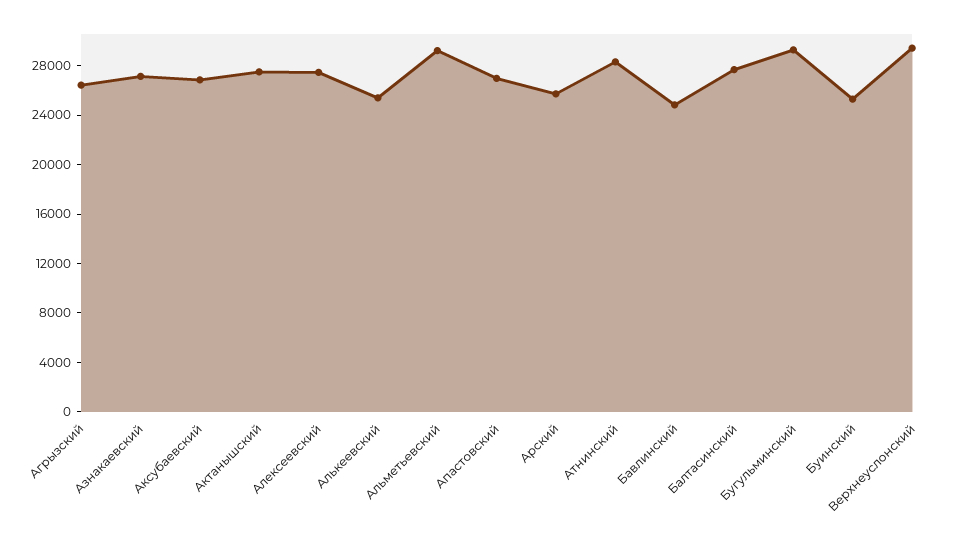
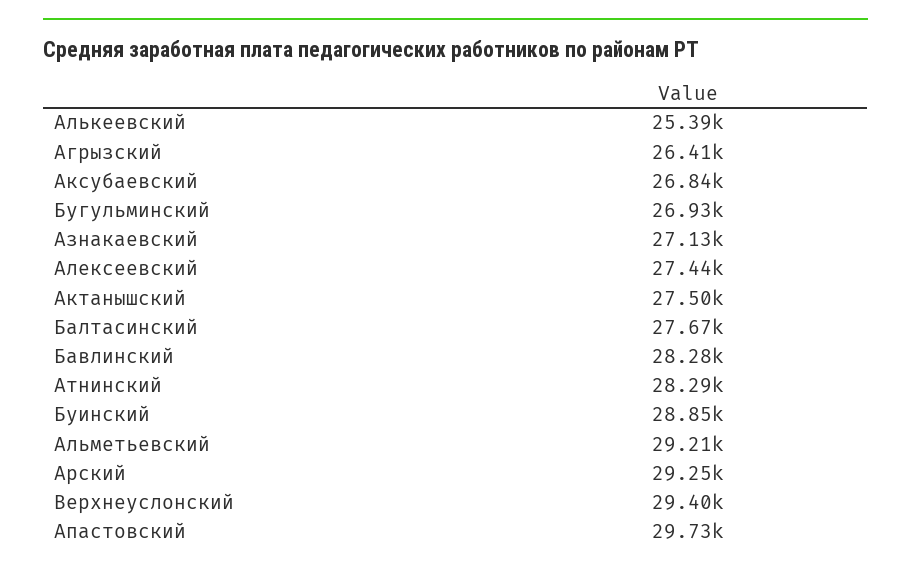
  {
    "Агрызский": 26410,
    "Азнакаевский": 27130,
    "Аксубаевский": 26840,
    "Актанышский": 27500,
    "Алексеевский": 27440,
    "Алькеевский": 25390,
    "Альметьевский": 29210,
-   "Апастовский": 27000,
+   "Апастовский": 29730,
-   "Арский": 26000,
+   "Арский": 29250,
    "Атнинский": 28290,
-   "Бавлинский": 25000,
+   "Бавлинский": 28280,
    "Балтасинский": 27670,
-   "Бугульминский": 29000,
+   "Бугульминский": 26930,
-   "Буинский": 25000,
+   "Буинский": 28850,
    "Верхнеуслонский": 29400
  }

